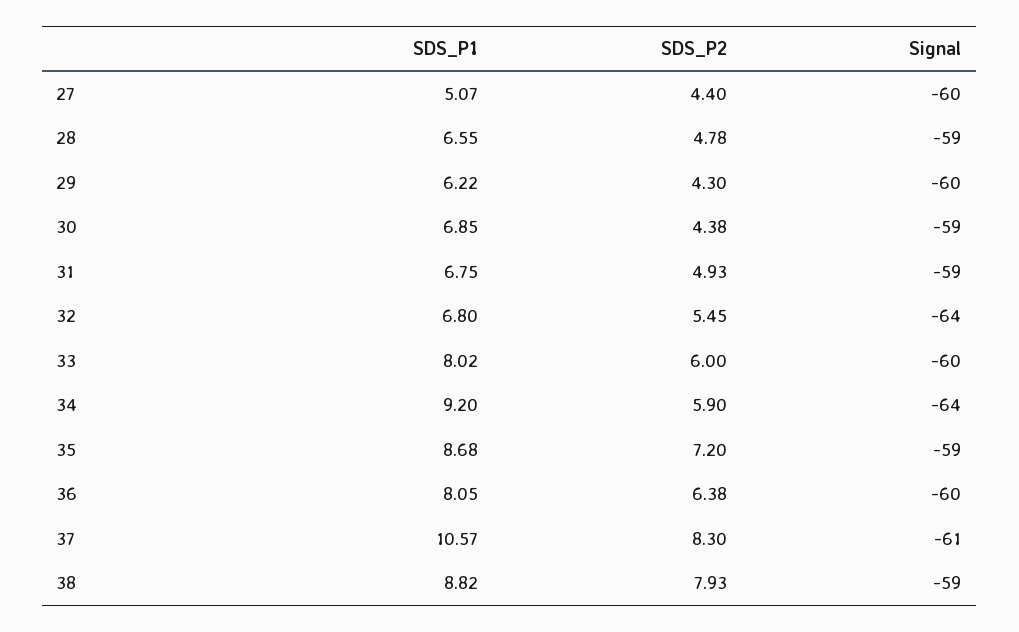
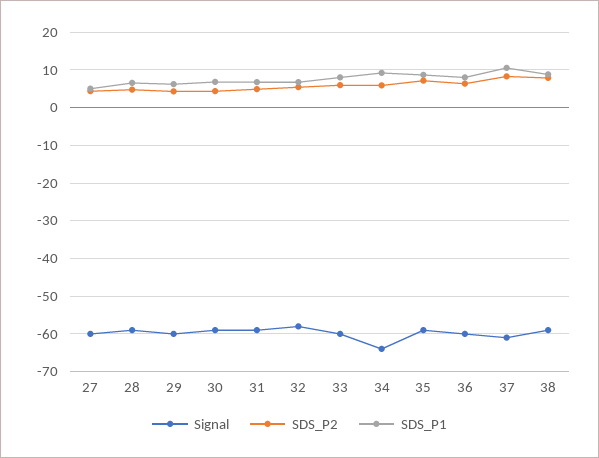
  {
    "SDS_P1": {
      "27": 5.07,
      "28": 6.55,
      "29": 6.22,
      "30": 6.85,
      "31": 6.75,
      "32": 6.8,
      "33": 8.02,
      "34": 9.2,
      "35": 8.68,
      "36": 8.05,
      "37": 10.57,
      "38": 8.82
    },
    "SDS_P2": {
      "27": 4.4,
      "28": 4.78,
      "29": 4.3,
      "30": 4.38,
      "31": 4.93,
      "32": 5.45,
      "33": 6,
      "34": 5.9,
      "35": 7.2,
      "36": 6.38,
      "37": 8.3,
      "38": 7.93
    },
    "Signal": {
      "27": -60,
      "28": -59,
      "29": -60,
      "30": -59,
      "31": -59,
-     "32": -64,
+     "32": -58,
      "33": -60,
      "34": -64,
      "35": -59,
      "36": -60,
      "37": -61,
      "38": -59
    }
  }

